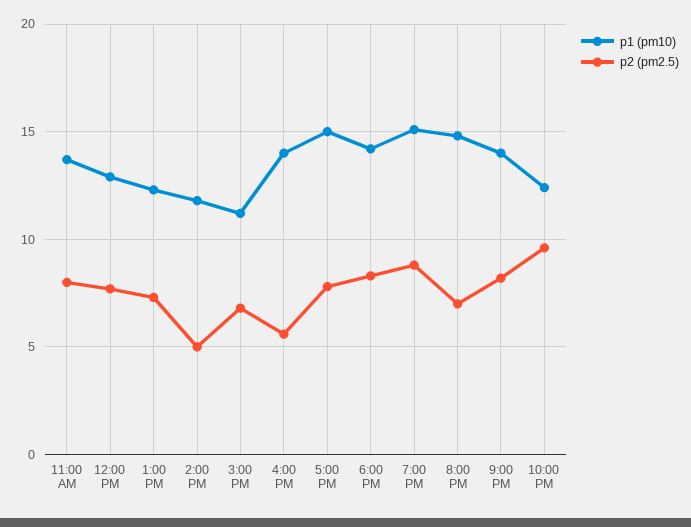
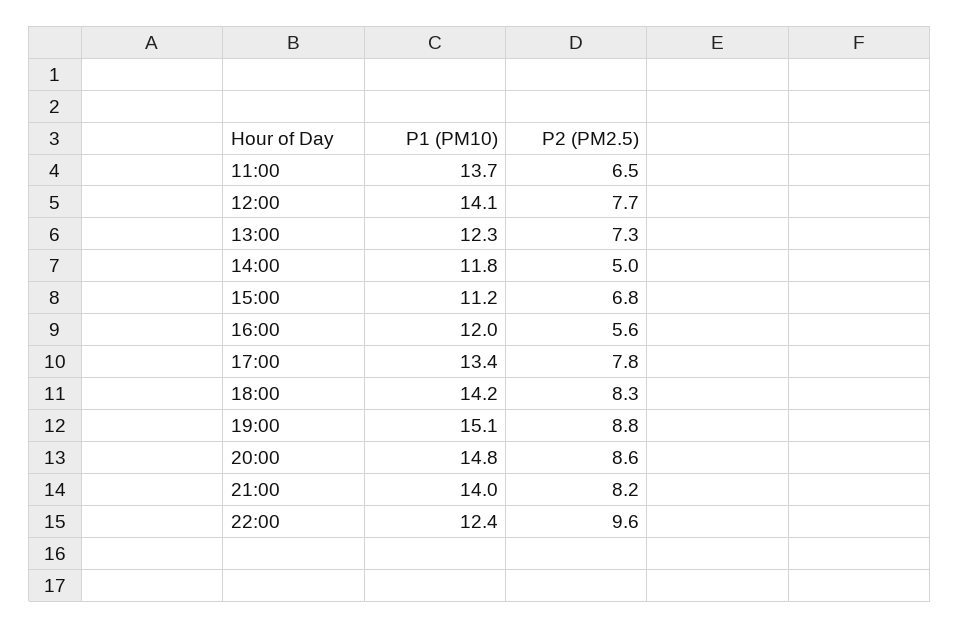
  {
    "p1 (pm10)": {
      "11:00 AM": 13.7,
-     "12:00 PM": 13,
+     "12:00 PM": 14.1,
      "1:00 PM": 12.3,
      "2:00 PM": 11.8,
      "3:00 PM": 11.2,
-     "4:00 PM": 14,
+     "4:00 PM": 12,
-     "5:00 PM": 15,
+     "5:00 PM": 13.4,
      "6:00 PM": 14.2,
      "7:00 PM": 15.1,
      "8:00 PM": 14.8,
      "9:00 PM": 14,
      "10:00 PM": 12.4
    },
    "p2 (pm2.5)": {
-     "11:00 AM": 8,
+     "11:00 AM": 6.5,
      "12:00 PM": 7.7,
      "1:00 PM": 7.3,
      "2:00 PM": 5,
      "3:00 PM": 6.8,
      "4:00 PM": 5.6,
      "5:00 PM": 7.8,
      "6:00 PM": 8.3,
      "7:00 PM": 8.8,
-     "8:00 PM": 7,
+     "8:00 PM": 8.6,
      "9:00 PM": 8.2,
      "10:00 PM": 9.6
    }
  }

